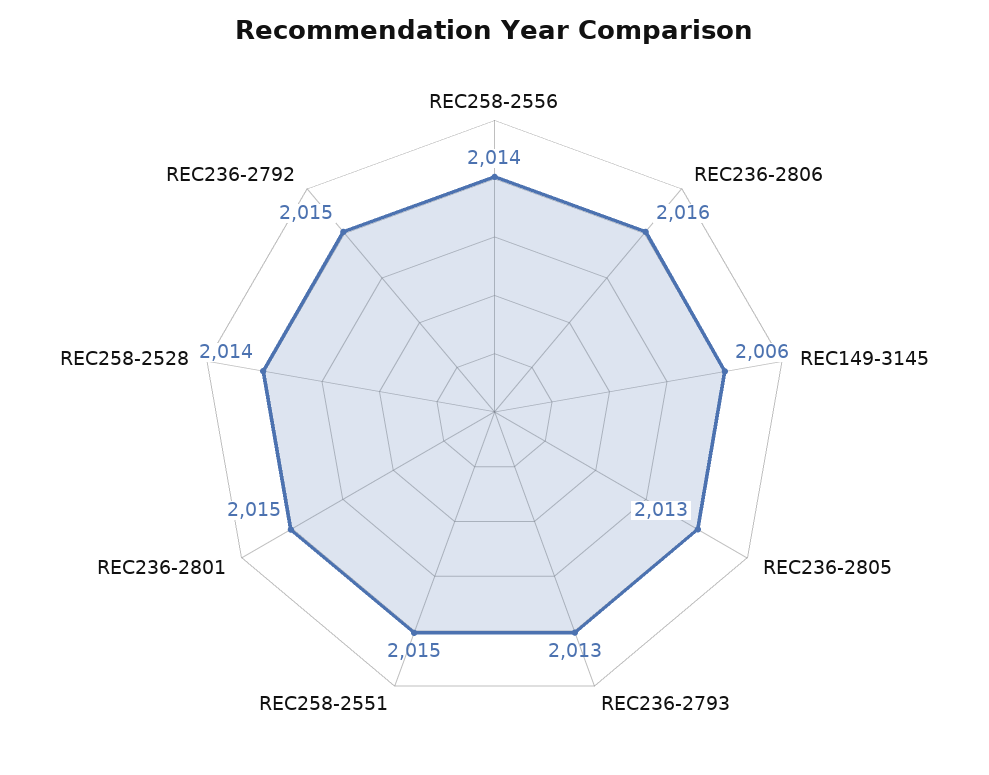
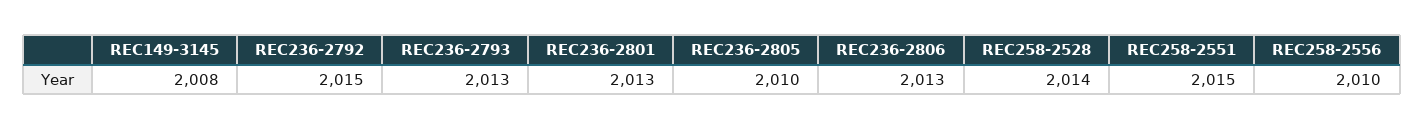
  {
-   "REC258-2556": 2014,
+   "REC258-2556": 2010,
-   "REC236-2806": 2016,
+   "REC236-2806": 2013,
-   "REC149-3145": 2006,
+   "REC149-3145": 2008,
-   "REC236-2805": 2013,
+   "REC236-2805": 2010,
    "REC236-2793": 2013,
    "REC258-2551": 2015,
-   "REC236-2801": 2015,
+   "REC236-2801": 2013,
    "REC258-2528": 2014,
    "REC236-2792": 2015
  }

